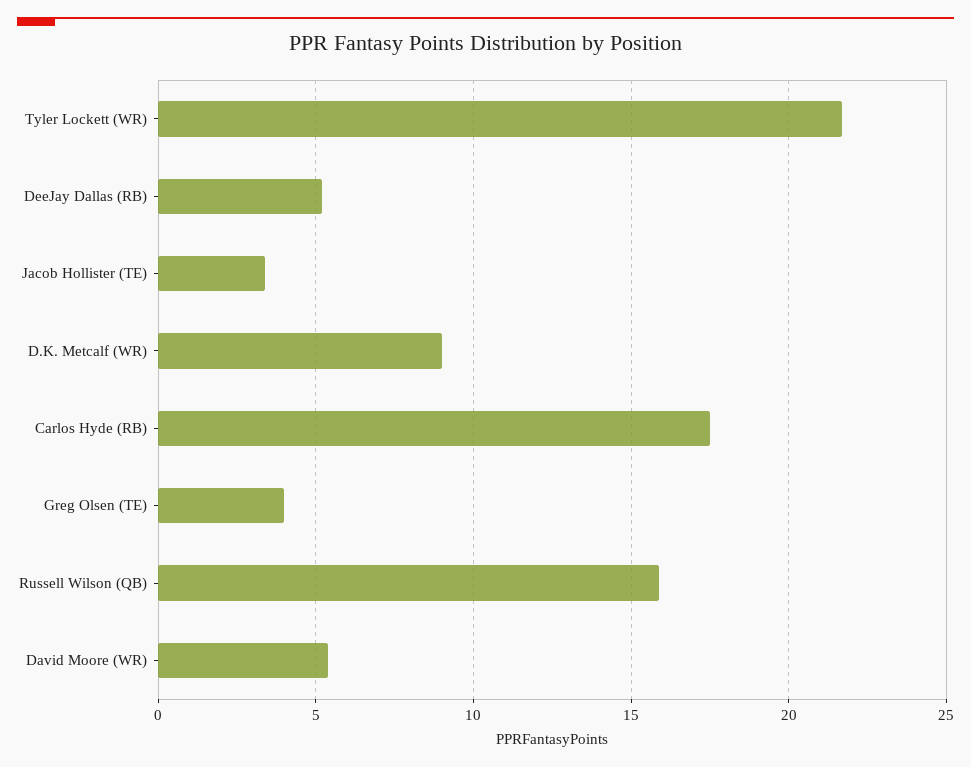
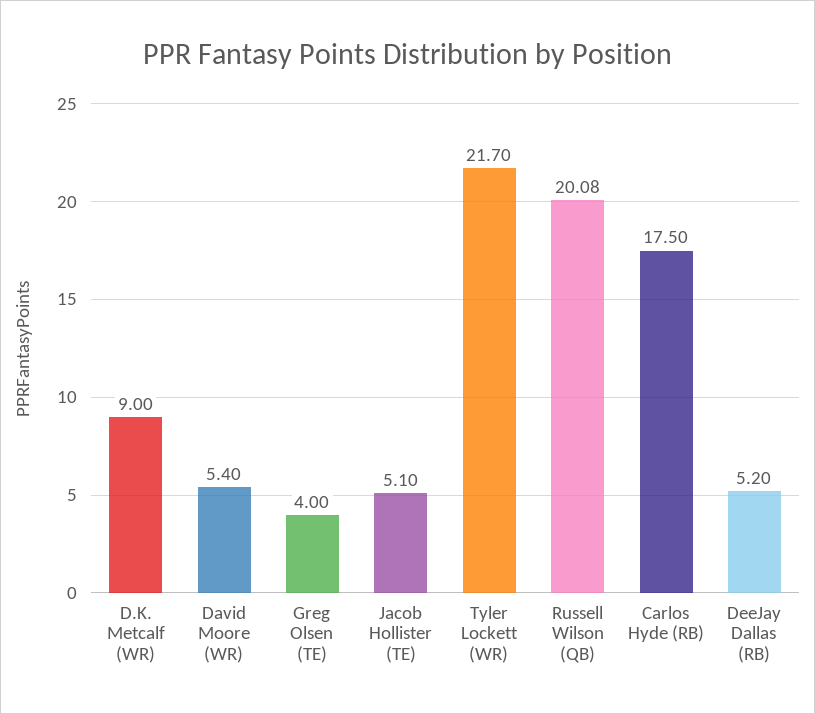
  {
    "Tyler Lockett (WR)": 21.7,
    "DeeJay Dallas (RB)": 5.2,
-   "Jacob Hollister (TE)": 3.5,
+   "Jacob Hollister (TE)": 5.1,
    "D.K. Metcalf (WR)": 9,
    "Carlos Hyde (RB)": 17.5,
    "Greg Olsen (TE)": 4,
-   "Russell Wilson (QB)": 16,
+   "Russell Wilson (QB)": 20.08,
    "David Moore (WR)": 5.4
  }

